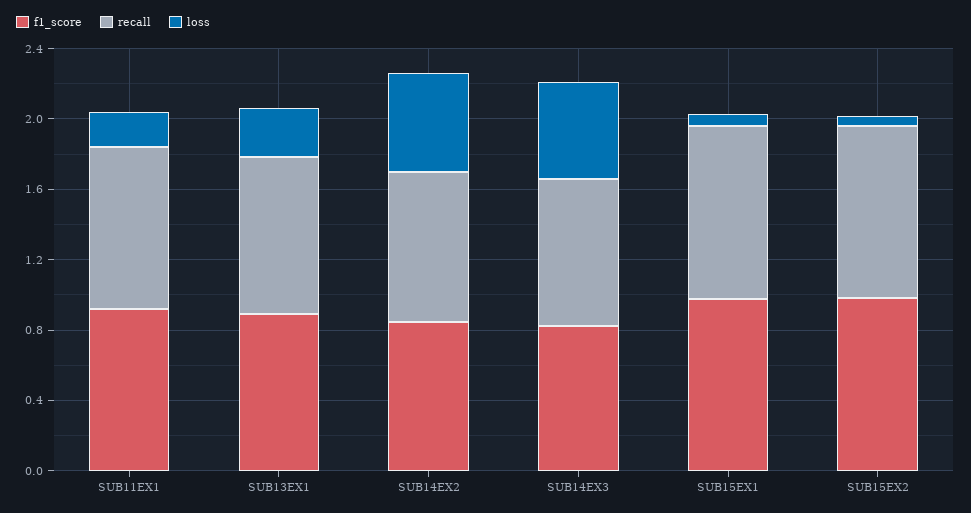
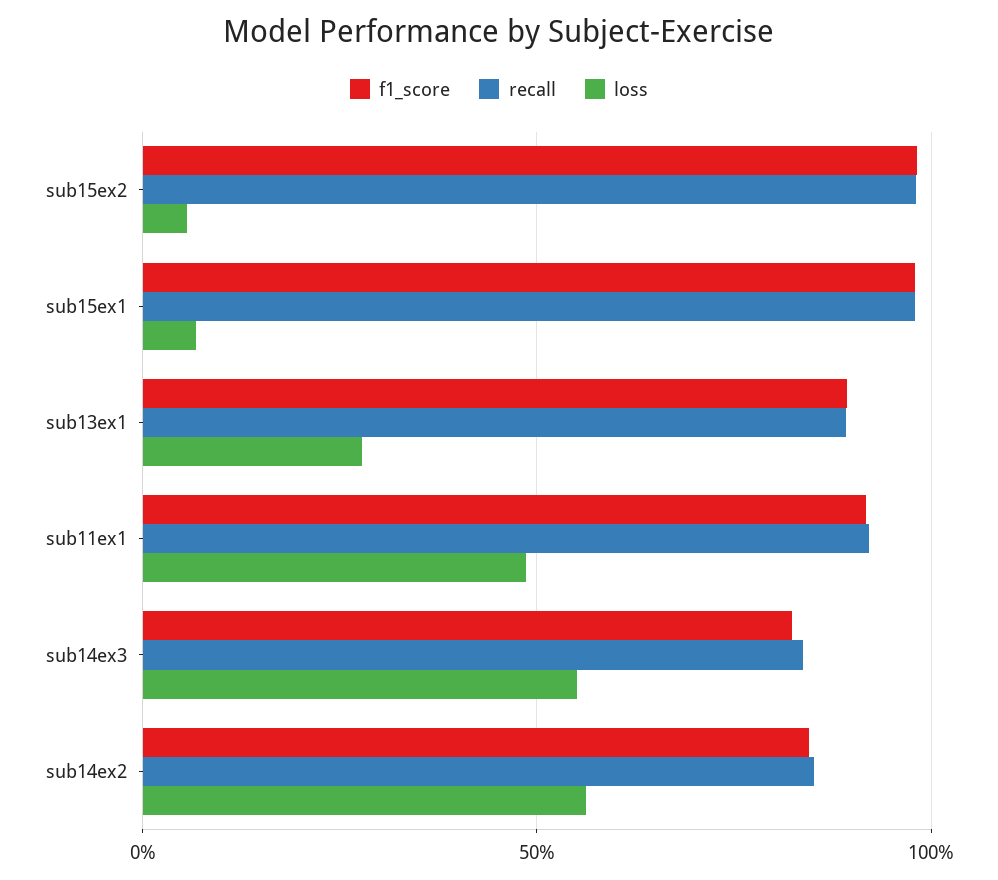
  {
    "f1_score": {
      "SUB11EX1": 0.9,
      "SUB13EX1": 0.9,
      "SUB14EX2": 0.85,
      "SUB14EX3": 0.8,
      "SUB15EX1": 1,
      "SUB15EX2": 1
    },
    "recall": {
      "SUB11EX1": 0.9,
      "SUB13EX1": 0.9,
      "SUB14EX2": 0.85,
      "SUB14EX3": 0.85,
      "SUB15EX1": 1,
      "SUB15EX2": 1
    },
    "loss": {
-     "SUB11EX1": 0.2,
+     "SUB11EX1": 0.5,
      "SUB13EX1": 0.3,
      "SUB14EX2": 0.55,
      "SUB14EX3": 0.55,
      "SUB15EX1": 0.05,
      "SUB15EX2": 0.05
    }
  }

